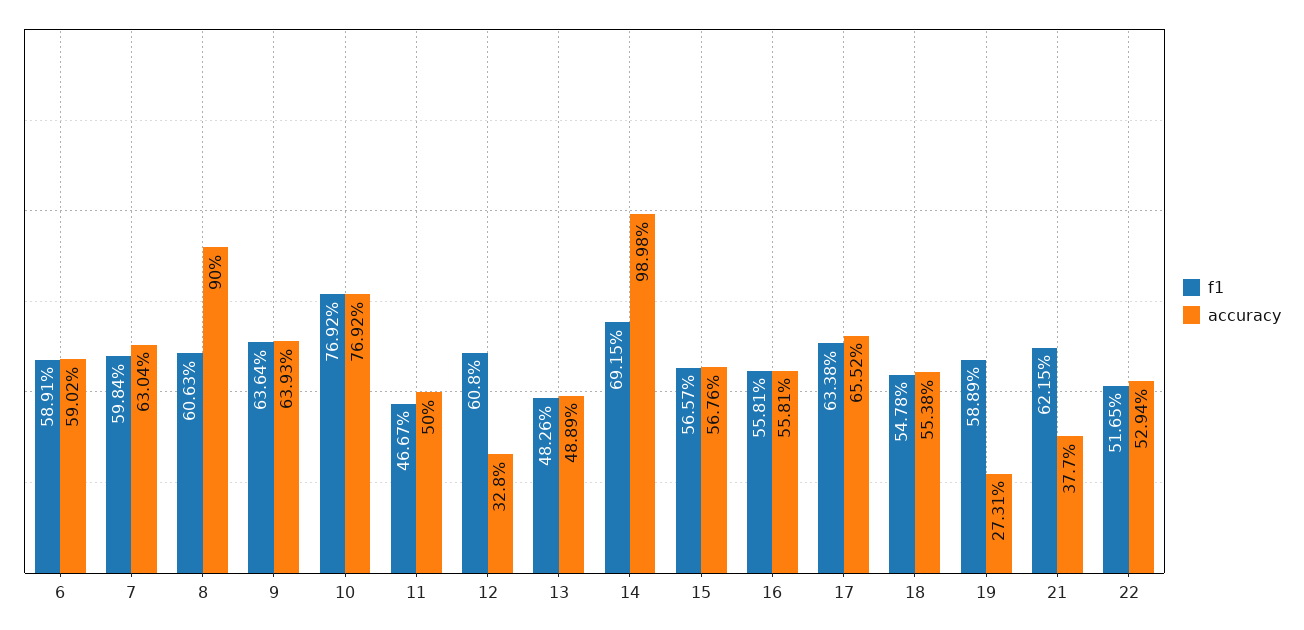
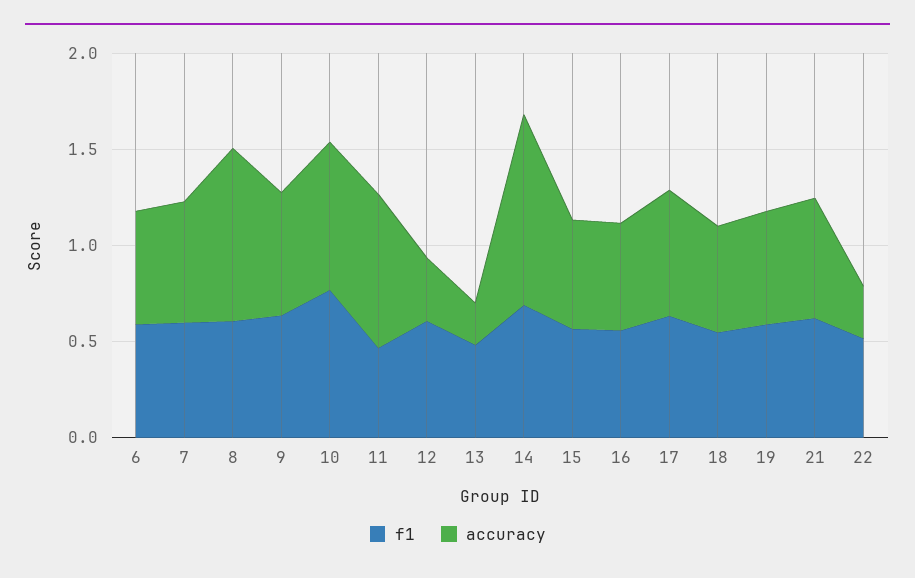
  {
    "f1": {
      "6": 0.5891,
      "7": 0.5984,
      "8": 0.6063,
      "9": 0.6364,
      "10": 0.7692,
      "11": 0.4667,
      "12": 0.608,
      "13": 0.4826,
      "14": 0.6915,
      "15": 0.5657,
      "16": 0.5581,
      "17": 0.6338,
      "18": 0.5478,
      "19": 0.5889,
      "21": 0.6215,
      "22": 0.5165
    },
    "accuracy": {
      "6": 0.5902,
      "7": 0.6304,
      "8": 0.9,
      "9": 0.6393,
      "10": 0.7692,
-     "11": 0.5,
+     "11": 0.8,
      "12": 0.328,
-     "13": 0.4889,
+     "13": 0.2,
      "14": 0.9898,
      "15": 0.5676,
      "16": 0.5581,
      "17": 0.6552,
      "18": 0.5538,
-     "19": 0.2731,
+     "19": 0.6,
-     "21": 0.377,
+     "21": 0.6,
-     "22": 0.5294
+     "22": 0.3
    }
  }

